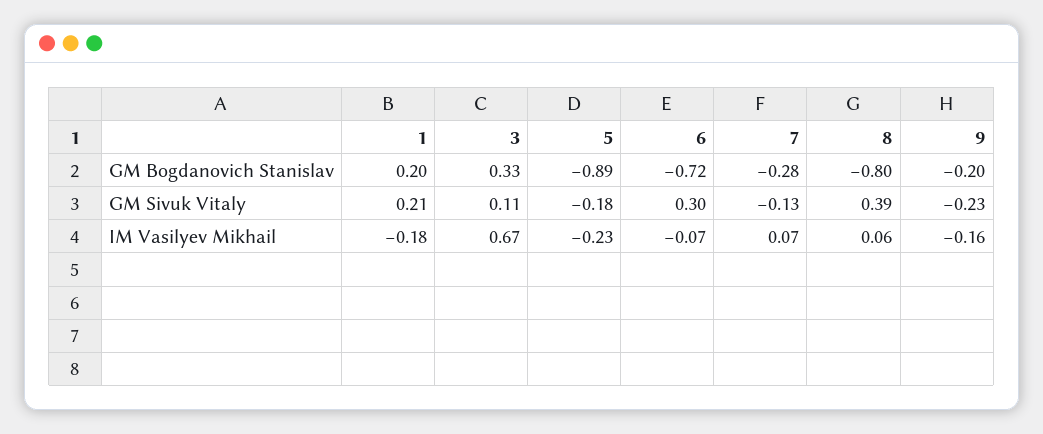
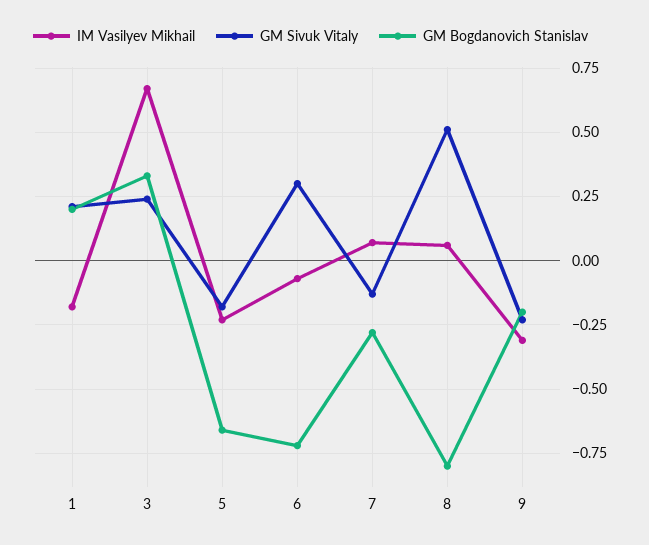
  {
    "GM Bogdanovich Stanislav": {
      "1": 0.2,
      "3": 0.33,
-     "5": -0.89,
+     "5": -0.65,
      "6": -0.72,
      "7": -0.28,
      "8": -0.8,
      "9": -0.2
    },
    "GM Sivuk Vitaly": {
      "1": 0.21,
-     "3": 0.11,
+     "3": 0.25,
      "5": -0.18,
      "6": 0.3,
      "7": -0.13,
-     "8": 0.39,
+     "8": 0.5,
      "9": -0.23
    },
    "IM Vasilyev Mikhail": {
      "1": -0.18,
      "3": 0.67,
      "5": -0.23,
      "6": -0.07,
      "7": 0.07,
      "8": 0.06,
-     "9": -0.16
+     "9": -0.3
    }
  }

